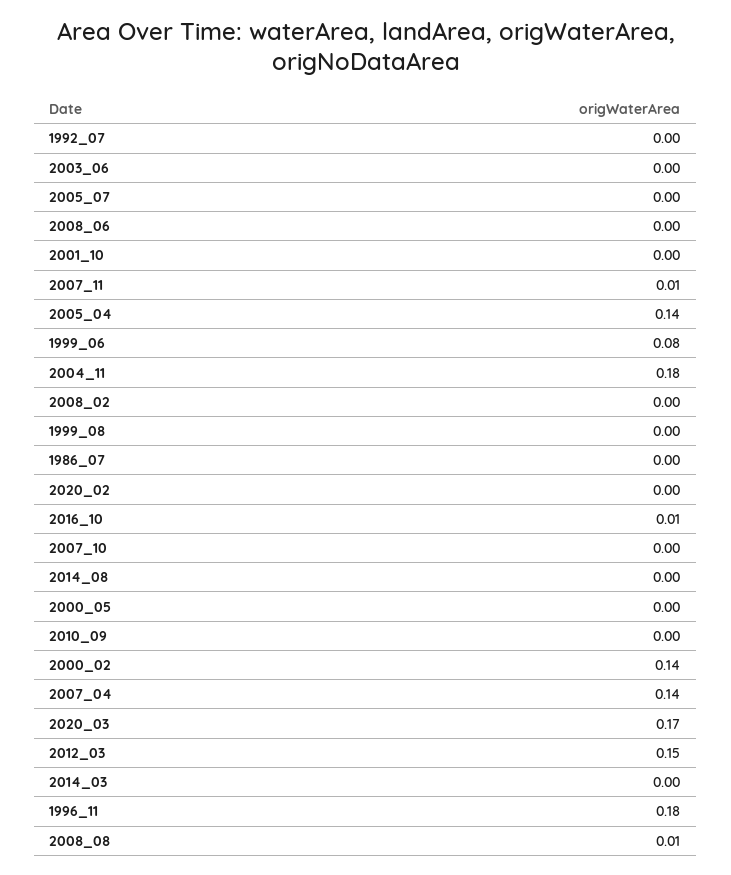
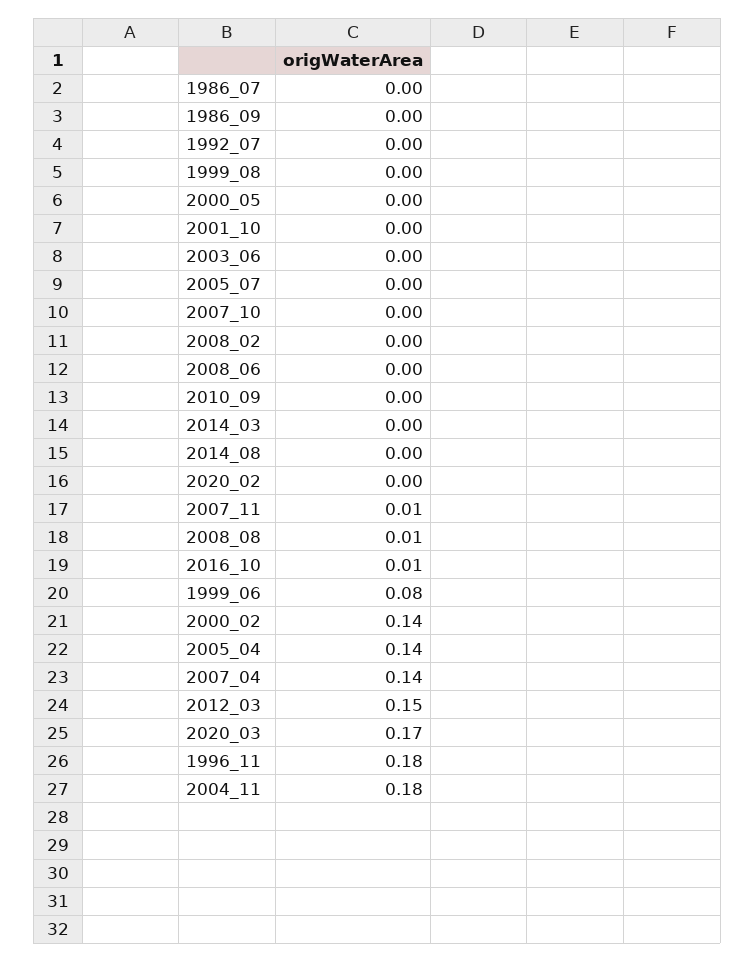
  {
    "1992_07": 0,
    "2003_06": 0,
    "2005_07": 0,
    "2008_06": 0,
    "2001_10": 0,
    "2007_11": 0.01,
    "2005_04": 0.14,
    "1999_06": 0.08,
    "2004_11": 0.18,
    "2008_02": 0,
    "1999_08": 0,
    "1986_07": 0,
    "2020_02": 0,
    "2016_10": 0.01,
    "2007_10": 0,
    "2014_08": 0,
    "2000_05": 0,
    "2010_09": 0,
    "2000_02": 0.14,
    "2007_04": 0.14,
    "2020_03": 0.17,
    "2012_03": 0.15,
    "2014_03": 0,
    "1996_11": 0.18,
-   "2008_08": 0.01
+   "2008_08": 0.01,
+   "1986_09": 0
  }

